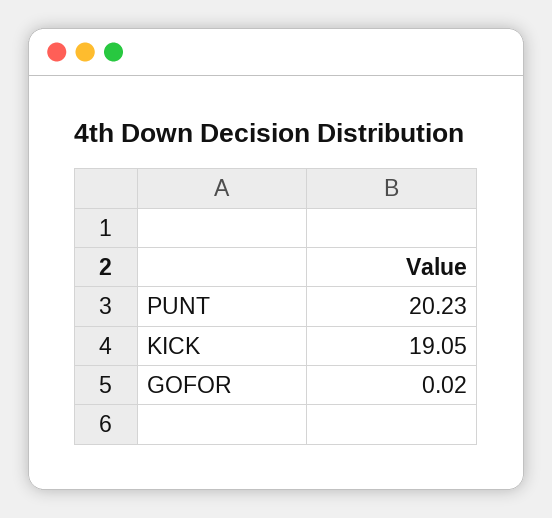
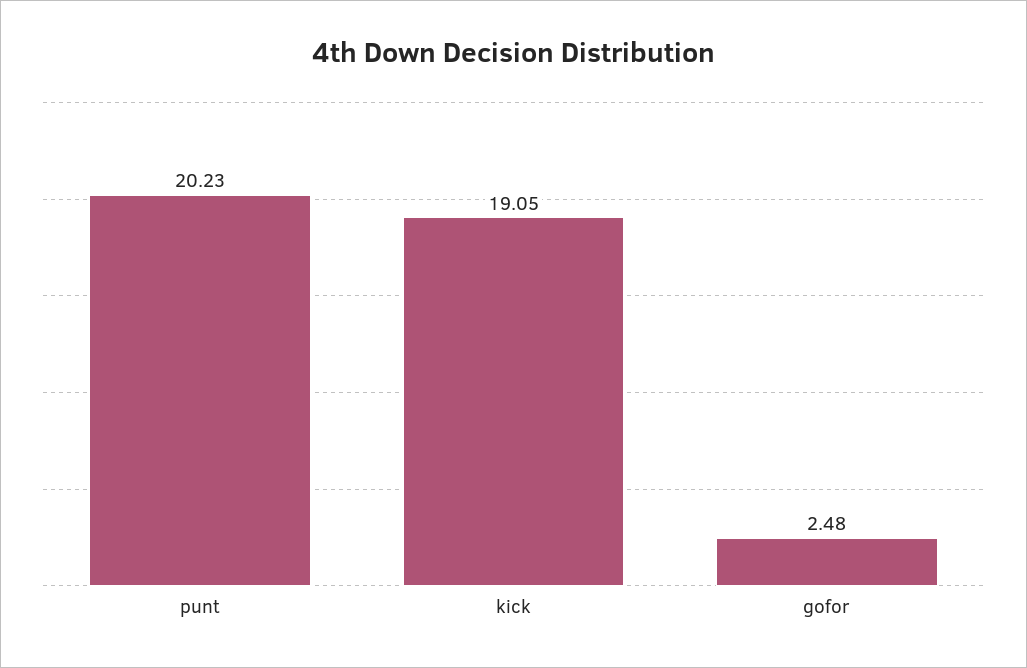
  {
    "PUNT": 20.23,
    "KICK": 19.05,
-   "GOFOR": 0.02
+   "GOFOR": 2.48
  }

